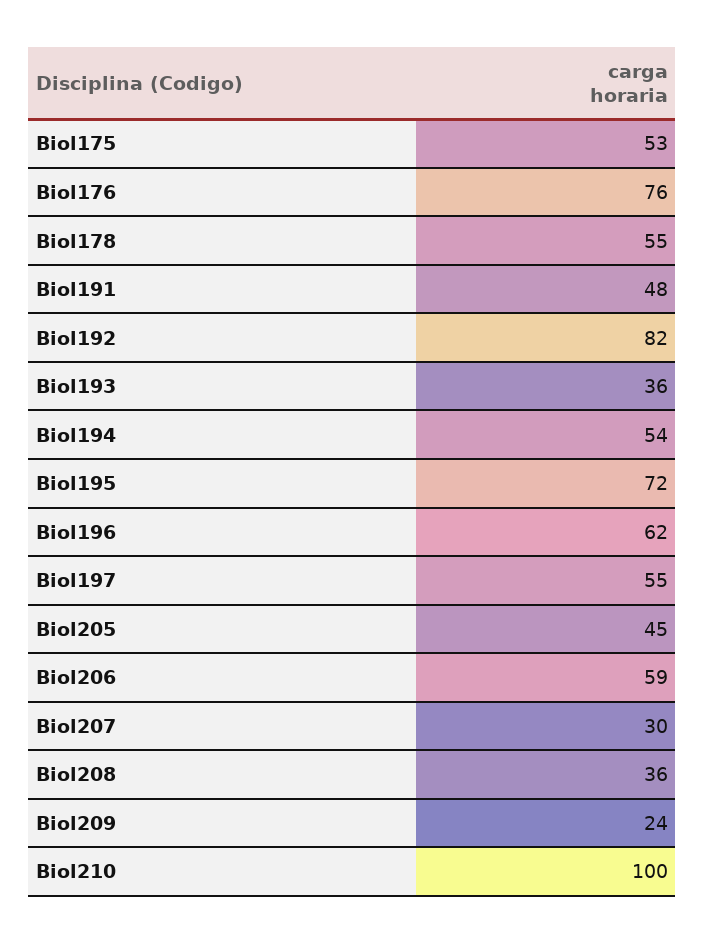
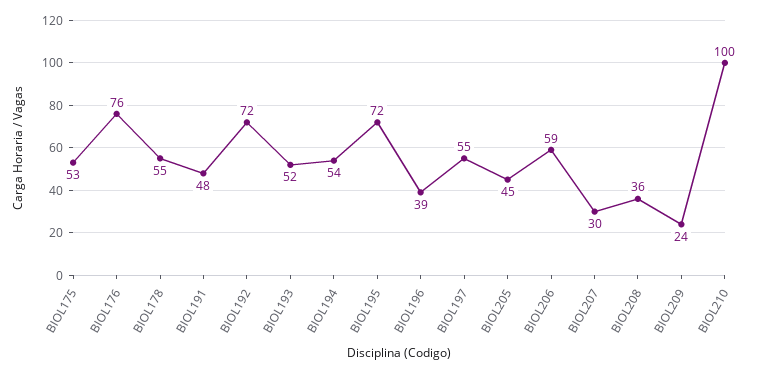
  {
    "Biol175": 53,
    "Biol176": 76,
    "Biol178": 55,
    "Biol191": 48,
-   "Biol192": 82,
+   "Biol192": 72,
-   "Biol193": 36,
+   "Biol193": 52,
    "Biol194": 54,
    "Biol195": 72,
-   "Biol196": 62,
+   "Biol196": 39,
    "Biol197": 55,
    "Biol205": 45,
    "Biol206": 59,
    "Biol207": 30,
    "Biol208": 36,
    "Biol209": 24,
    "Biol210": 100
  }

